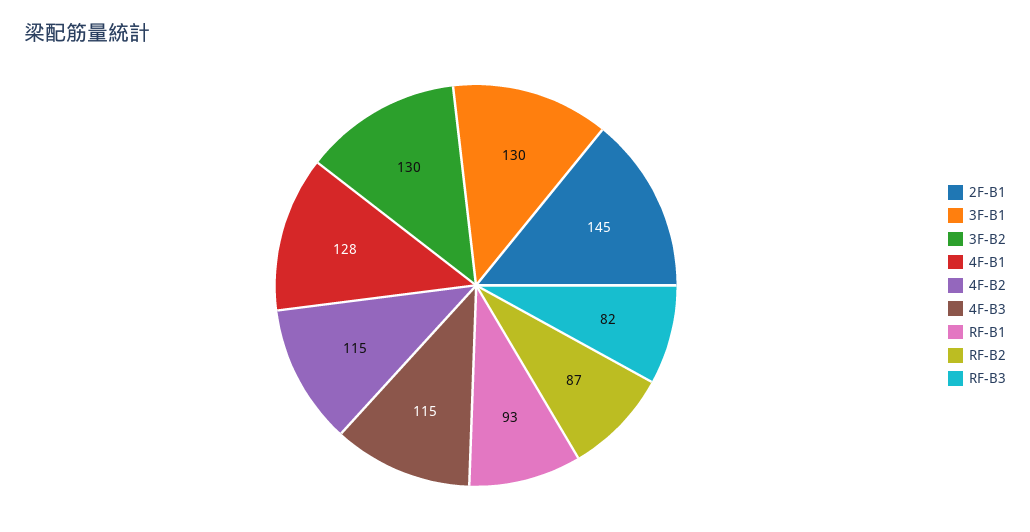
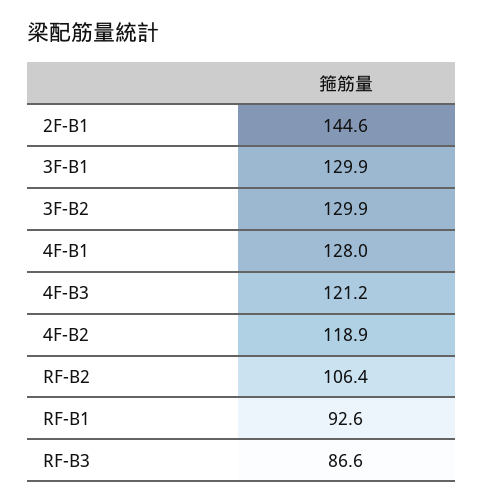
  {
    "2F-B1": 144.6,
    "3F-B1": 129.9,
    "3F-B2": 129.9,
    "4F-B1": 128,
-   "4F-B2": 115,
+   "4F-B2": 118.9,
-   "4F-B3": 115,
+   "4F-B3": 121.2,
    "RF-B1": 92.6,
-   "RF-B2": 87,
+   "RF-B2": 106.4,
-   "RF-B3": 82
+   "RF-B3": 86.6
  }

